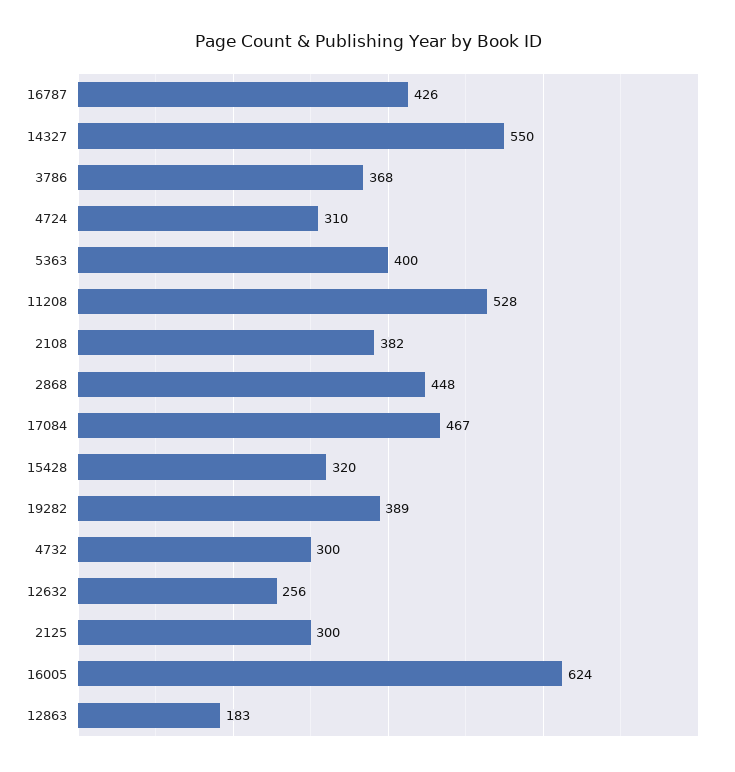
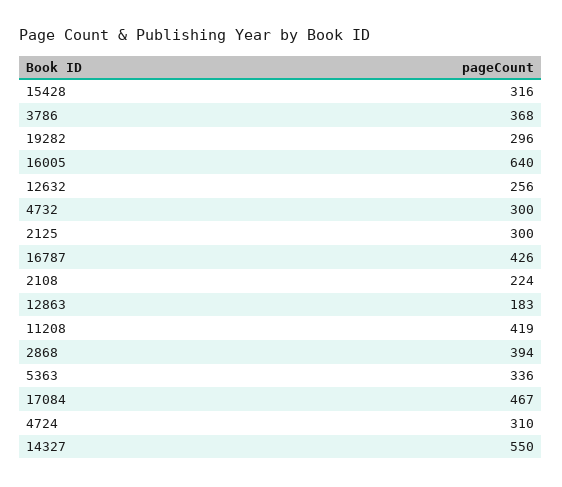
  {
    "16787": 426,
    "14327": 550,
    "3786": 368,
    "4724": 310,
-   "5363": 400,
+   "5363": 336,
-   "11208": 528,
+   "11208": 419,
-   "2108": 382,
+   "2108": 224,
-   "2868": 448,
+   "2868": 394,
    "17084": 467,
-   "15428": 320,
+   "15428": 316,
-   "19282": 389,
+   "19282": 296,
    "4732": 300,
    "12632": 256,
    "2125": 300,
-   "16005": 624,
+   "16005": 640,
    "12863": 183
  }

